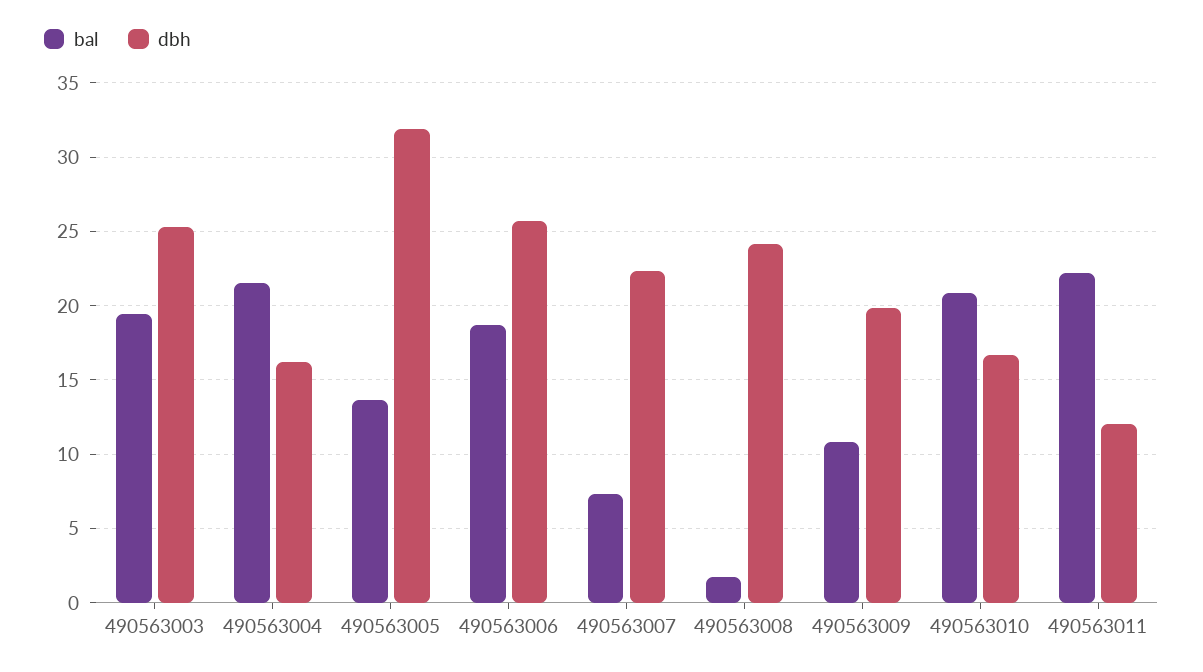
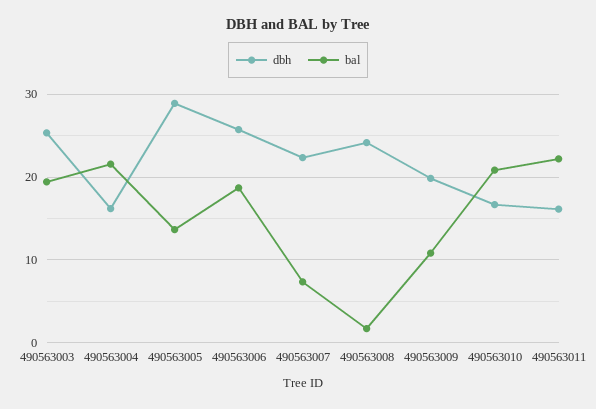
  {
    "bal": {
      "490563003": 19.5,
      "490563004": 21.5,
      "490563005": 13.5,
      "490563006": 18.5,
      "490563007": 7.5,
      "490563008": 1.5,
      "490563009": 11,
      "490563010": 21,
      "490563011": 22
    },
    "dbh": {
      "490563003": 25.5,
      "490563004": 16,
-     "490563005": 32,
+     "490563005": 29,
      "490563006": 25.5,
      "490563007": 22.5,
      "490563008": 24,
      "490563009": 20,
      "490563010": 16.5,
-     "490563011": 12
+     "490563011": 16
    }
  }

